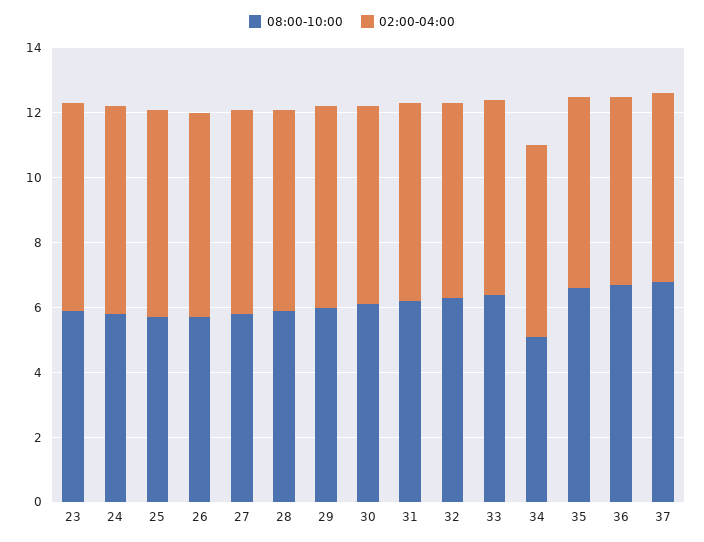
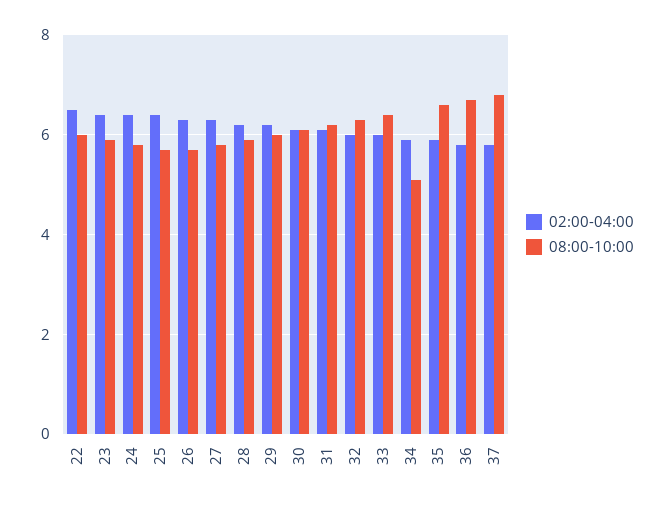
  {
    "08:00-10:00": {
      "23": 6,
      "24": 6,
      "25": 5.5,
      "26": 5.5,
      "27": 6,
      "28": 6,
      "29": 6,
      "30": 6,
      "31": 6,
      "32": 6.5,
      "33": 6.5,
      "34": 5,
      "35": 6.5,
      "36": 6.5,
-     "37": 7
+     "37": 7,
+     "22": 6
    },
    "02:00-04:00": {
      "23": 6.5,
      "24": 6.5,
      "25": 6.5,
      "26": 6.5,
      "27": 6.5,
      "28": 6,
      "29": 6,
      "30": 6,
      "31": 6,
      "32": 6,
      "33": 6,
      "34": 6,
      "35": 6,
      "36": 6,
-     "37": 6
+     "37": 6,
+     "22": 6.5
    }
  }

